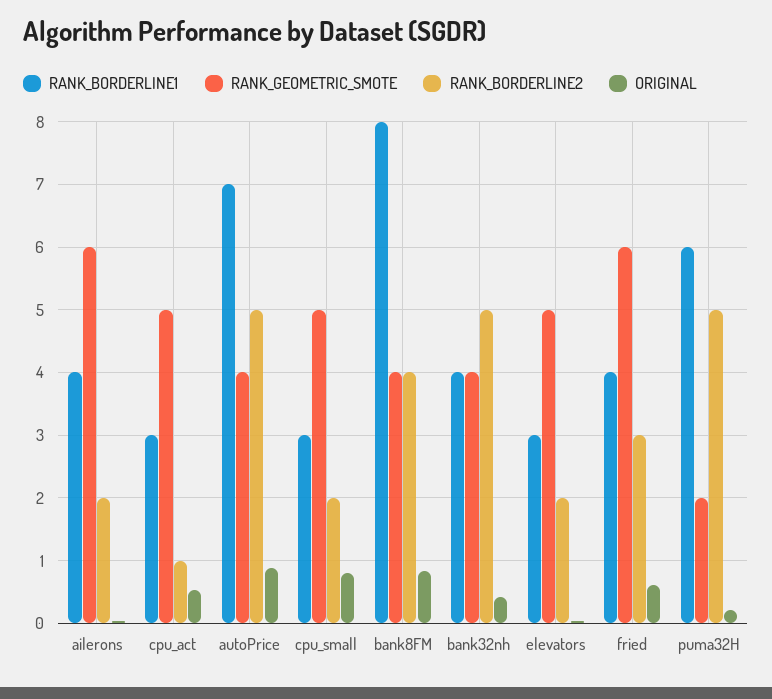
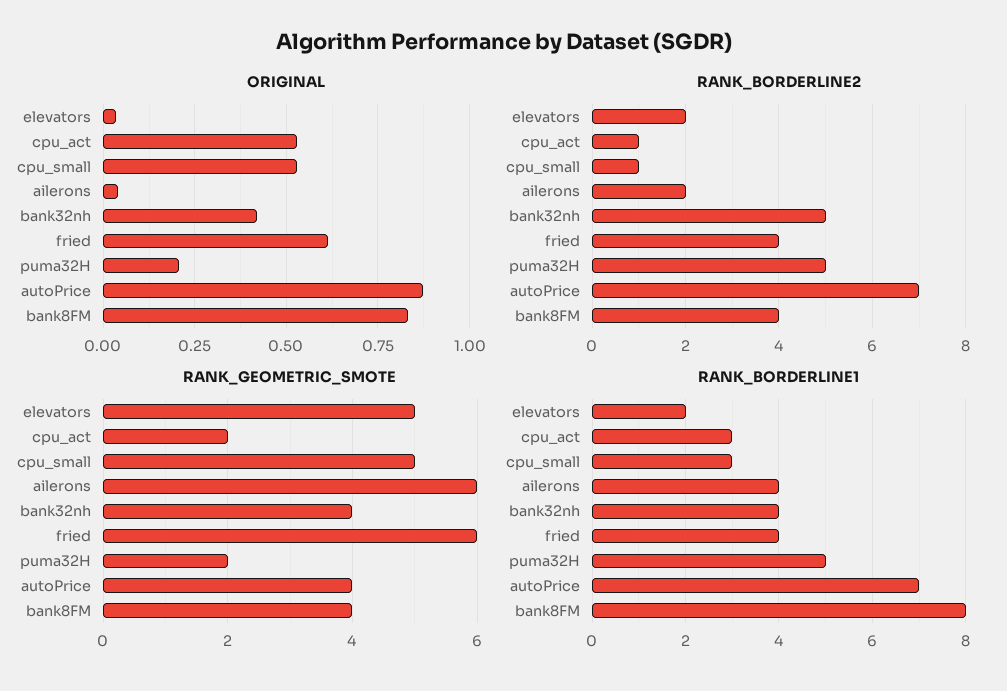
  {
    "RANK_BORDERLINE1": {
      "ailerons": 4,
      "cpu_act": 3,
      "autoPrice": 7,
      "cpu_small": 3,
      "bank8FM": 8,
      "bank32nh": 4,
-     "elevators": 3,
+     "elevators": 2,
      "fried": 4,
-     "puma32H": 6
+     "puma32H": 5
    },
    "RANK_GEOMETRIC_SMOTE": {
      "ailerons": 6,
-     "cpu_act": 5,
+     "cpu_act": 2,
      "autoPrice": 4,
      "cpu_small": 5,
      "bank8FM": 4,
      "bank32nh": 4,
      "elevators": 5,
      "fried": 6,
      "puma32H": 2
    },
    "RANK_BORDERLINE2": {
      "ailerons": 2,
      "cpu_act": 1,
-     "autoPrice": 5,
+     "autoPrice": 7,
-     "cpu_small": 2,
+     "cpu_small": 1,
      "bank8FM": 4,
      "bank32nh": 5,
      "elevators": 2,
-     "fried": 3,
+     "fried": 4,
      "puma32H": 5
    },
    "ORIGINAL": {
      "ailerons": 0.05,
      "cpu_act": 0.525,
      "autoPrice": 0.875,
-     "cpu_small": 0.8,
+     "cpu_small": 0.525,
      "bank8FM": 0.825,
      "bank32nh": 0.425,
      "elevators": 0.025,
      "fried": 0.625,
      "puma32H": 0.2
    }
  }

